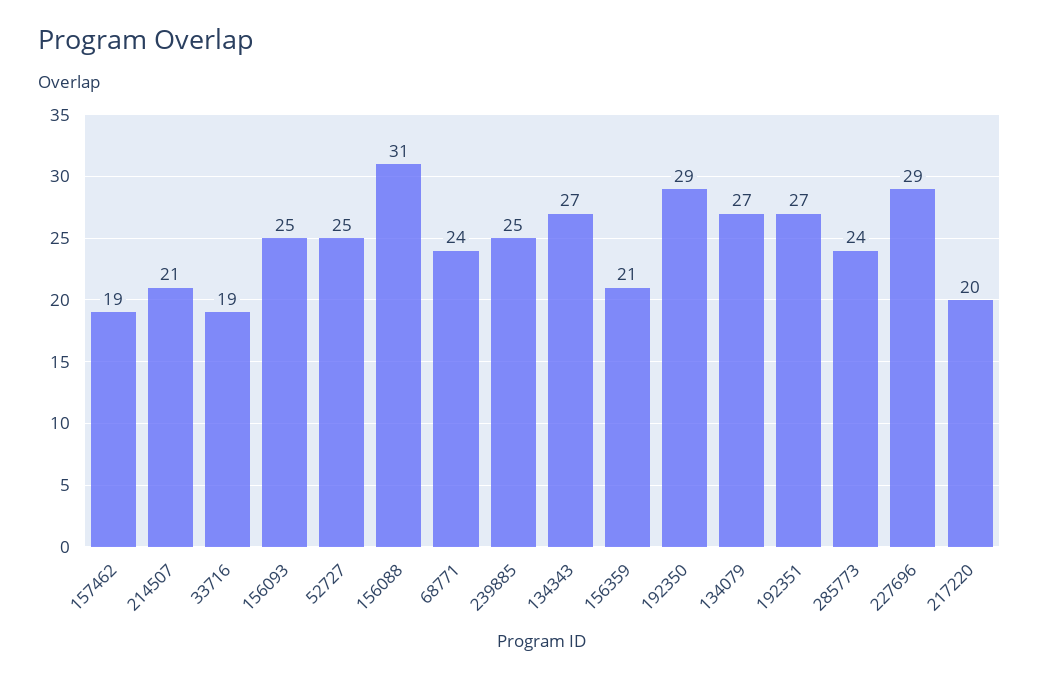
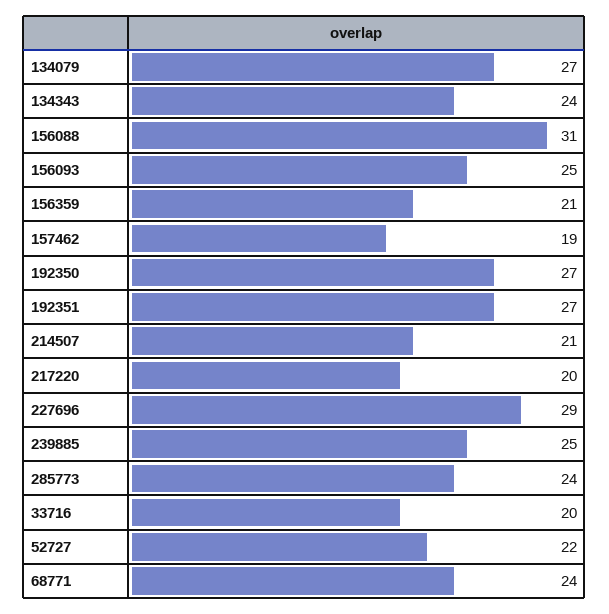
  {
    "157462": 19,
    "214507": 21,
-   "33716": 19,
+   "33716": 20,
    "156093": 25,
-   "52727": 25,
+   "52727": 22,
    "156088": 31,
    "68771": 24,
    "239885": 25,
-   "134343": 27,
+   "134343": 24,
    "156359": 21,
-   "192350": 29,
+   "192350": 27,
    "134079": 27,
    "192351": 27,
    "285773": 24,
    "227696": 29,
    "217220": 20
  }

